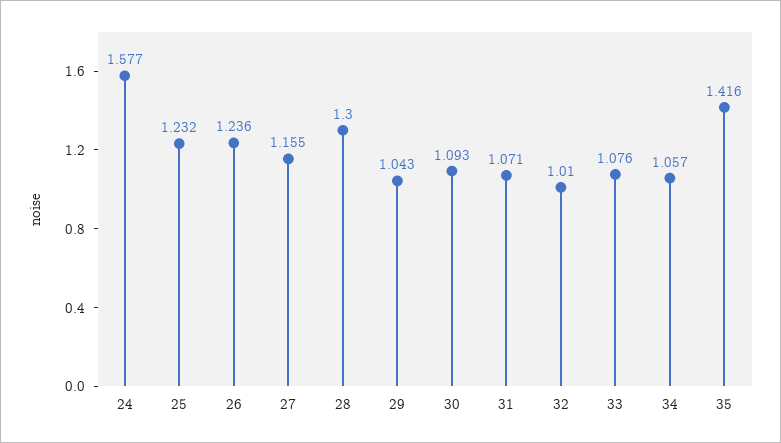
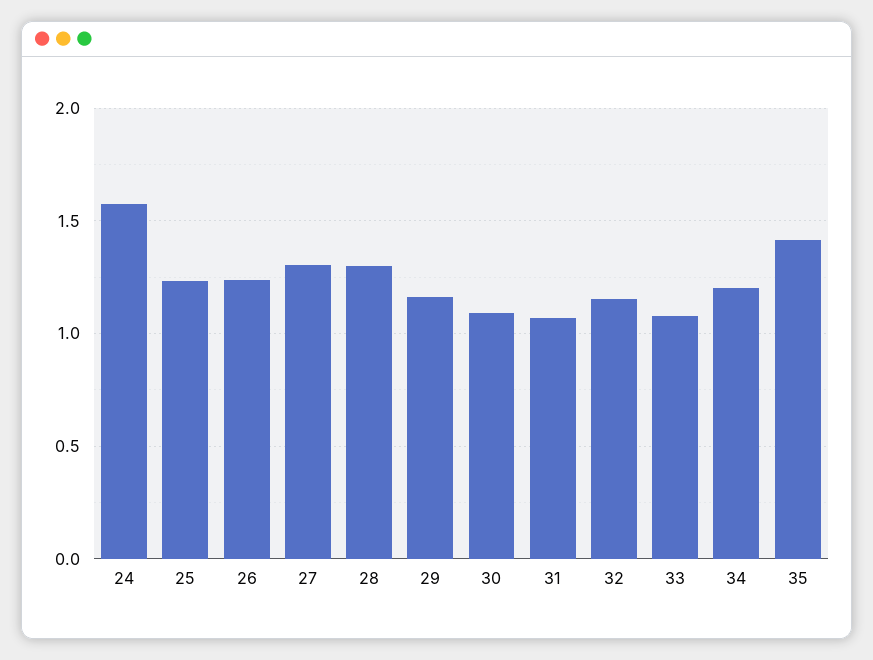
  {
    "24": 1.577,
    "25": 1.232,
    "26": 1.236,
-   "27": 1.155,
+   "27": 1.3,
    "28": 1.3,
-   "29": 1.043,
+   "29": 1.15,
    "30": 1.093,
    "31": 1.071,
-   "32": 1.01,
+   "32": 1.15,
    "33": 1.076,
-   "34": 1.057,
+   "34": 1.2,
    "35": 1.416
  }

